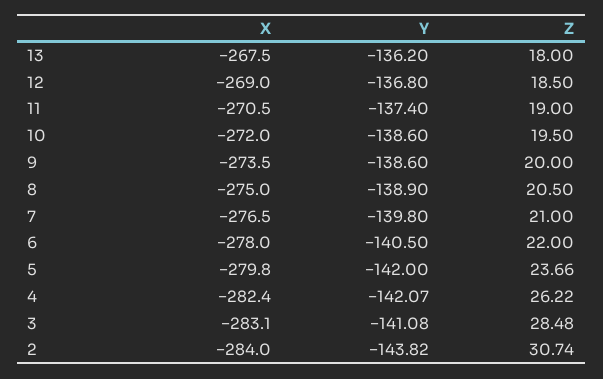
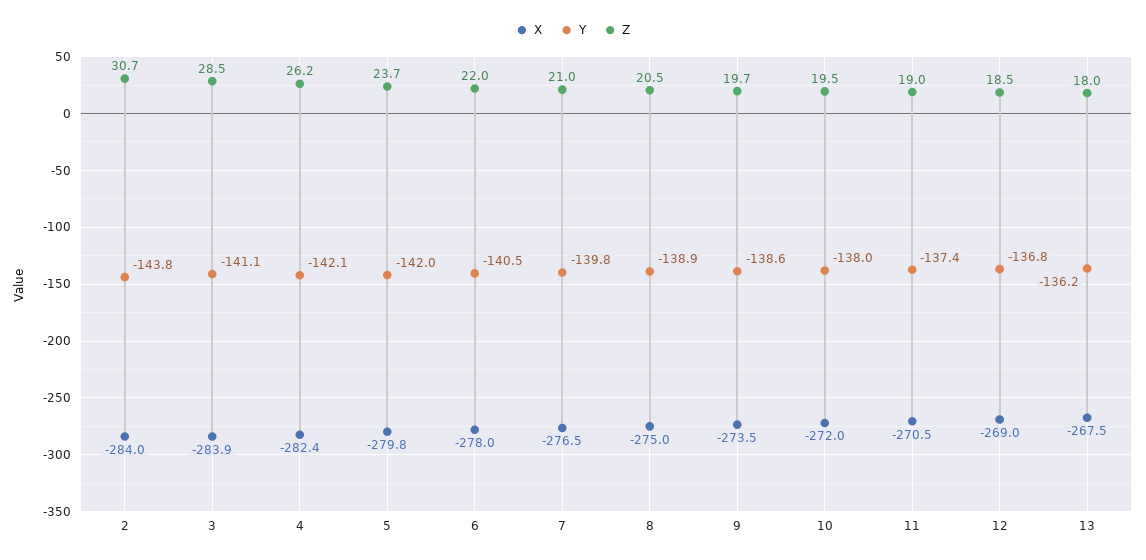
  {
    "X": {
      "13": -267.5,
      "12": -269,
      "11": -270.5,
      "10": -272,
      "9": -273.5,
      "8": -275,
      "7": -276.5,
      "6": -278,
      "5": -279.8,
      "4": -282.4,
-     "3": -283.1,
+     "3": -283.9,
      "2": -284
    },
    "Y": {
      "13": -136.2,
      "12": -136.8,
      "11": -137.4,
-     "10": -138.6,
+     "10": -138,
      "9": -138.6,
      "8": -138.9,
      "7": -139.8,
      "6": -140.5,
      "5": -142,
      "4": -142.07,
      "3": -141.08,
      "2": -143.82
    },
    "Z": {
      "13": 18,
      "12": 18.5,
      "11": 19,
      "10": 19.5,
-     "9": 20,
+     "9": 19.7,
      "8": 20.5,
      "7": 21,
      "6": 22,
      "5": 23.66,
      "4": 26.22,
      "3": 28.48,
      "2": 30.74
    }
  }

